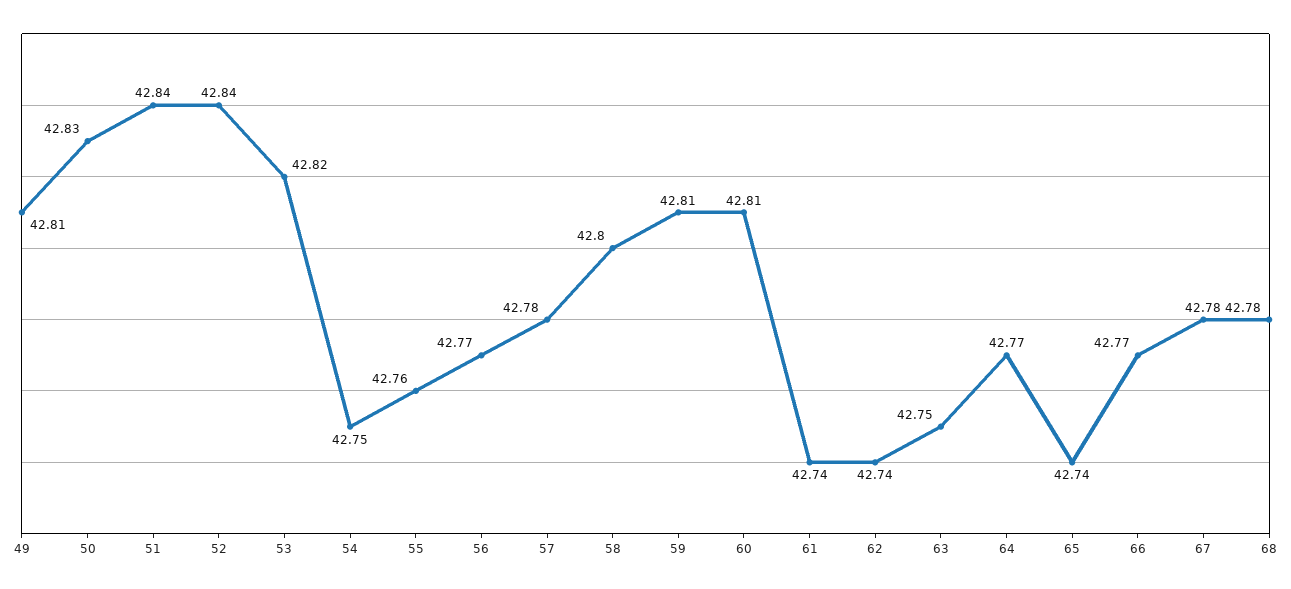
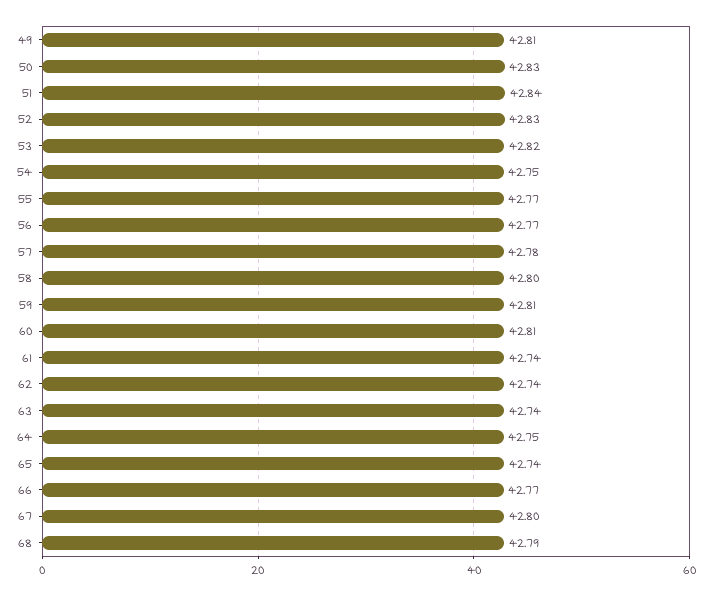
  {
    "49": 42.81,
    "50": 42.83,
    "51": 42.84,
-   "52": 42.84,
+   "52": 42.83,
    "53": 42.82,
    "54": 42.75,
-   "55": 42.76,
+   "55": 42.77,
    "56": 42.77,
    "57": 42.78,
    "58": 42.8,
    "59": 42.81,
    "60": 42.81,
    "61": 42.74,
    "62": 42.74,
-   "63": 42.75,
+   "63": 42.74,
-   "64": 42.77,
+   "64": 42.75,
    "65": 42.74,
    "66": 42.77,
-   "67": 42.78,
+   "67": 42.8,
-   "68": 42.78
+   "68": 42.79
  }

